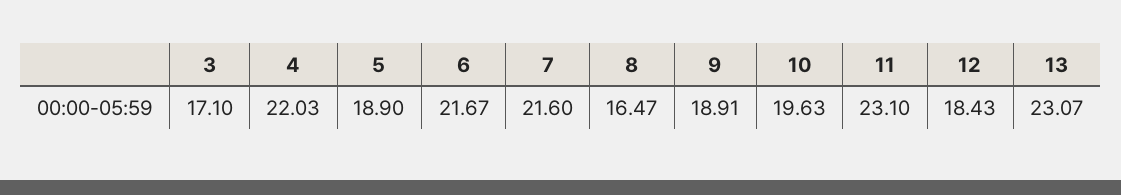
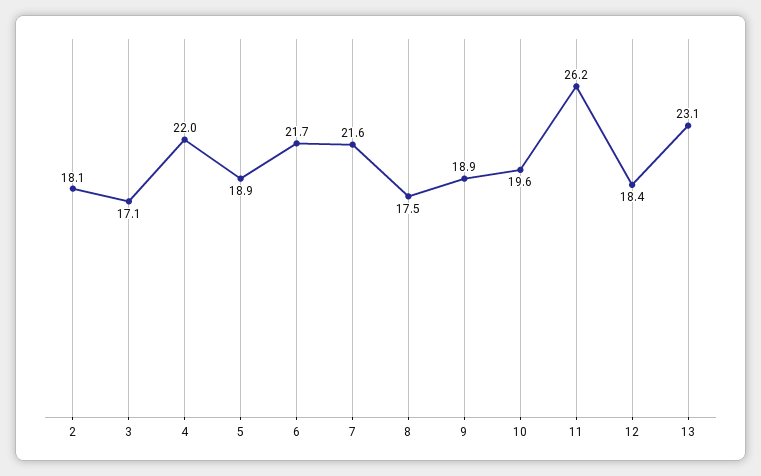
  {
    "3": 17.1,
    "4": 22.03,
    "5": 18.9,
    "6": 21.67,
    "7": 21.6,
-   "8": 16.47,
+   "8": 17.5,
    "9": 18.91,
    "10": 19.63,
-   "11": 23.1,
+   "11": 26.2,
    "12": 18.43,
-   "13": 23.07
+   "13": 23.07,
+   "2": 18.1
  }

